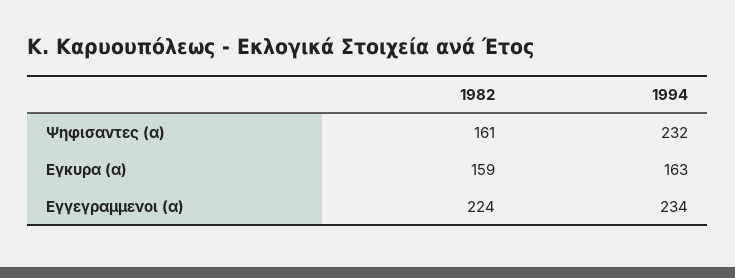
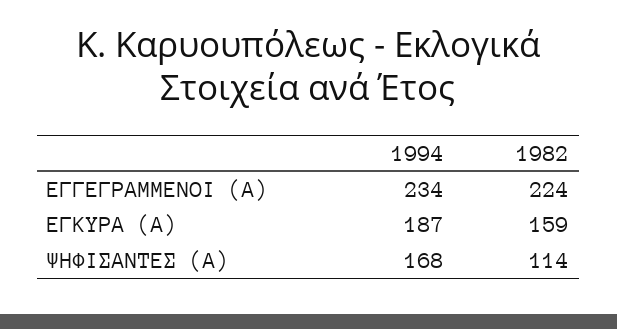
  {
    "1982": {
-     "Ψηφισαντες (α)": 161,
+     "Ψηφισαντες (α)": 114,
      "Εγκυρα (α)": 159,
      "Εγγεγραμμενοι (α)": 224
    },
    "1994": {
-     "Ψηφισαντες (α)": 232,
+     "Ψηφισαντες (α)": 168,
-     "Εγκυρα (α)": 163,
+     "Εγκυρα (α)": 187,
      "Εγγεγραμμενοι (α)": 234
    }
  }

